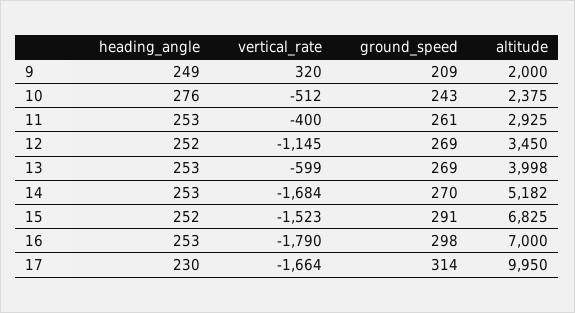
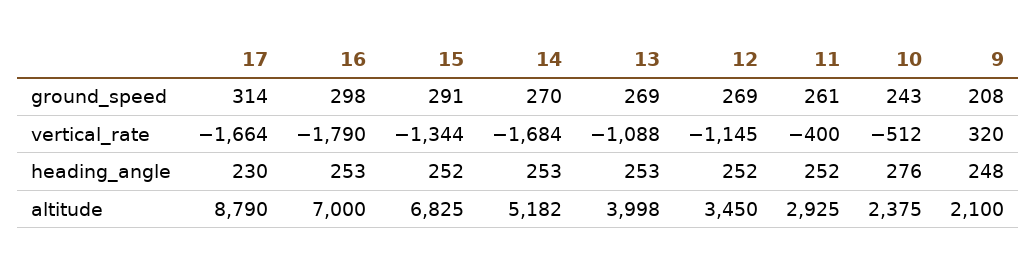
  {
    "heading_angle": {
-     "9": 249,
+     "9": 248,
      "10": 276,
-     "11": 253,
+     "11": 252,
      "12": 252,
      "13": 253,
      "14": 253,
      "15": 252,
      "16": 253,
      "17": 230
    },
    "vertical_rate": {
      "9": 320,
      "10": -512,
      "11": -400,
      "12": -1145,
-     "13": -599,
+     "13": -1088,
      "14": -1684,
-     "15": -1523,
+     "15": -1344,
      "16": -1790,
      "17": -1664
    },
    "ground_speed": {
-     "9": 209,
+     "9": 208,
      "10": 243,
      "11": 261,
      "12": 269,
      "13": 269,
      "14": 270,
      "15": 291,
      "16": 298,
      "17": 314
    },
    "altitude": {
-     "9": 2000,
+     "9": 2100,
      "10": 2375,
      "11": 2925,
      "12": 3450,
      "13": 3998,
      "14": 5182,
      "15": 6825,
      "16": 7000,
-     "17": 9950
+     "17": 8790
    }
  }

